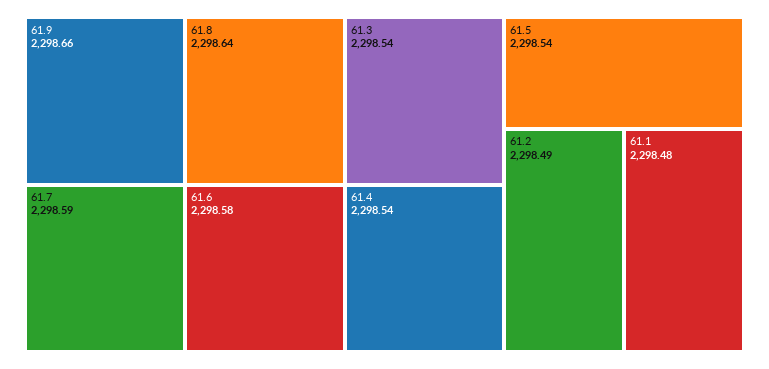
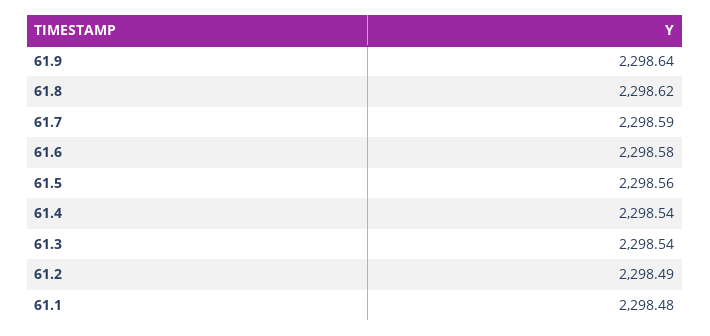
  {
-   "61.9": 2298.66,
+   "61.9": 2298.64,
-   "61.8": 2298.64,
+   "61.8": 2298.62,
    "61.7": 2298.59,
    "61.6": 2298.58,
    "61.3": 2298.54,
    "61.4": 2298.54,
-   "61.5": 2298.54,
+   "61.5": 2298.56,
    "61.2": 2298.49,
    "61.1": 2298.48
  }

